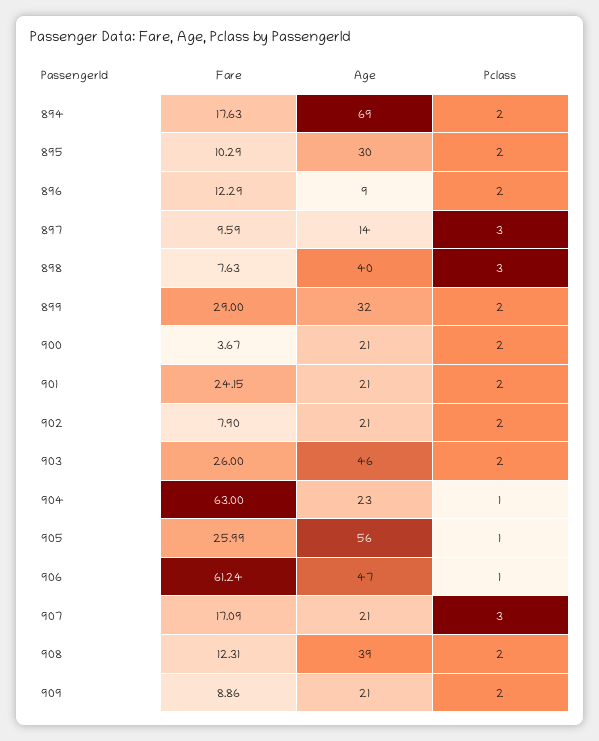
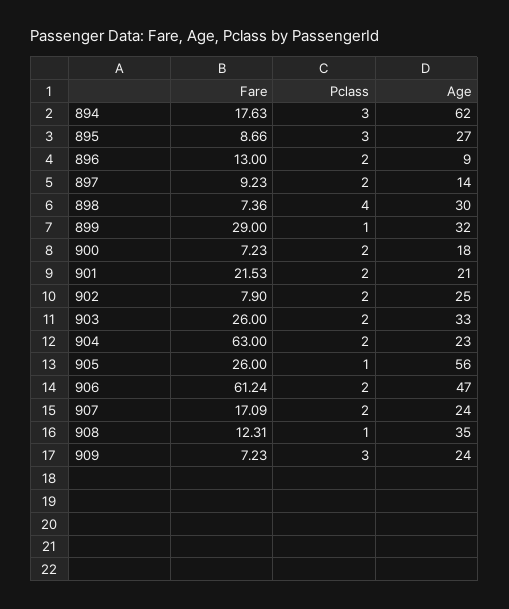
  {
    "Fare": {
      "894": 17.63,
-     "895": 10.29,
+     "895": 8.66,
-     "896": 12.29,
+     "896": 13,
-     "897": 9.59,
+     "897": 9.23,
-     "898": 7.63,
+     "898": 7.36,
      "899": 29,
-     "900": 3.67,
+     "900": 7.23,
-     "901": 24.15,
+     "901": 21.53,
      "902": 7.9,
      "903": 26,
      "904": 63,
-     "905": 25.99,
+     "905": 26,
      "906": 61.24,
      "907": 17.09,
      "908": 12.31,
-     "909": 8.86
+     "909": 7.23
    },
    "Age": {
-     "894": 69,
+     "894": 62,
-     "895": 30,
+     "895": 27,
      "896": 9,
      "897": 14,
-     "898": 40,
+     "898": 30,
      "899": 32,
-     "900": 21,
+     "900": 18,
      "901": 21,
-     "902": 21,
+     "902": 25,
-     "903": 46,
+     "903": 33,
      "904": 23,
      "905": 56,
      "906": 47,
-     "907": 21,
+     "907": 24,
-     "908": 39,
+     "908": 35,
-     "909": 21
+     "909": 24
    },
    "Pclass": {
-     "894": 2,
+     "894": 3,
-     "895": 2,
+     "895": 3,
      "896": 2,
-     "897": 3,
+     "897": 2,
-     "898": 3,
+     "898": 4,
-     "899": 2,
+     "899": 1,
      "900": 2,
      "901": 2,
      "902": 2,
      "903": 2,
-     "904": 1,
+     "904": 2,
      "905": 1,
-     "906": 1,
+     "906": 2,
-     "907": 3,
+     "907": 2,
-     "908": 2,
+     "908": 1,
-     "909": 2
+     "909": 3
    }
  }

